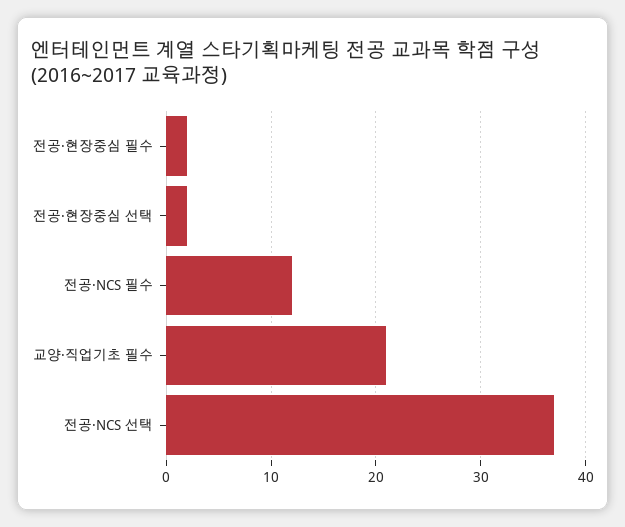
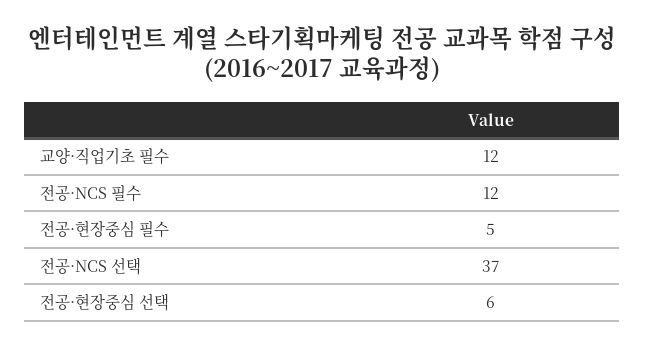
  {
-   "전공·현장중심 필수": 2,
+   "전공·현장중심 필수": 5,
-   "전공·현장중심 선택": 2,
+   "전공·현장중심 선택": 6,
    "전공·NCS 필수": 12,
-   "교양·직업기초 필수": 21,
+   "교양·직업기초 필수": 12,
    "전공·NCS 선택": 37
  }

